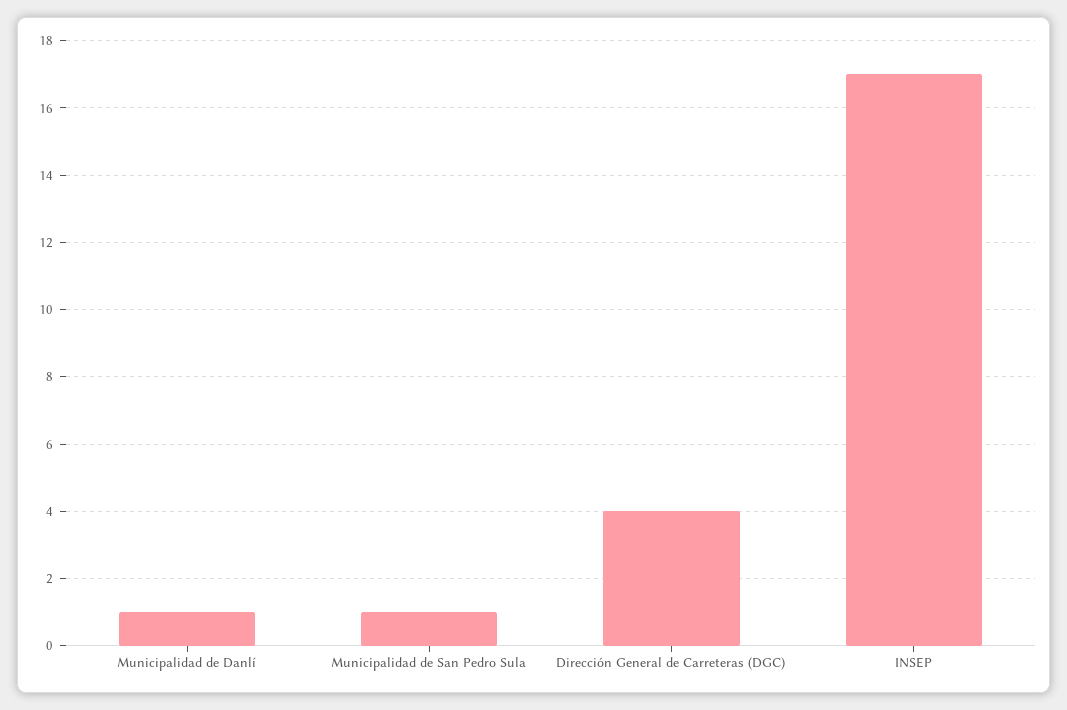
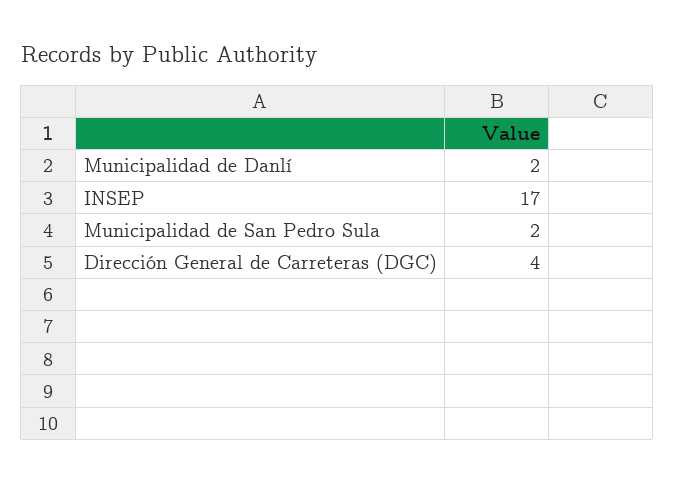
  {
-   "Municipalidad de Danlí": 1,
+   "Municipalidad de Danlí": 2,
-   "Municipalidad de San Pedro Sula": 1,
+   "Municipalidad de San Pedro Sula": 2,
    "Dirección General de Carreteras (DGC)": 4,
    "INSEP": 17
  }

